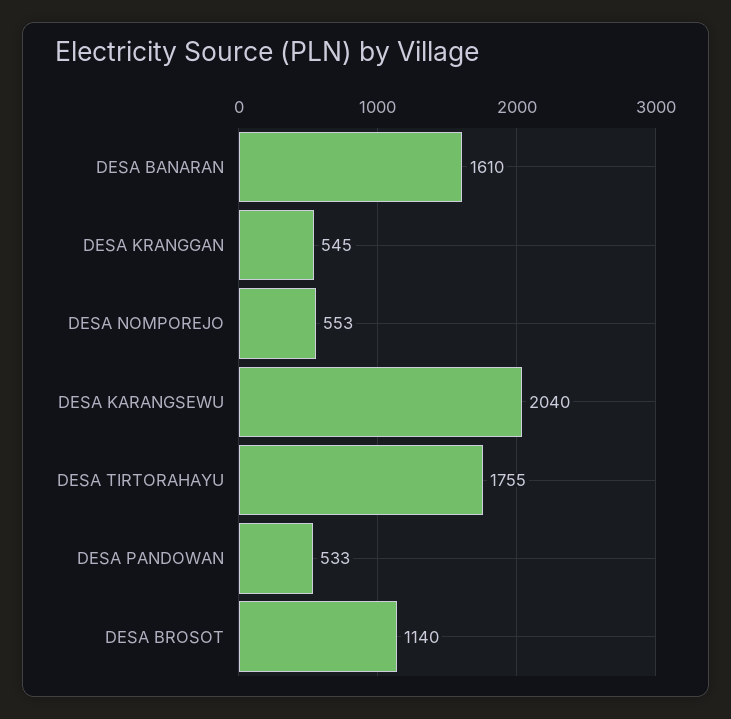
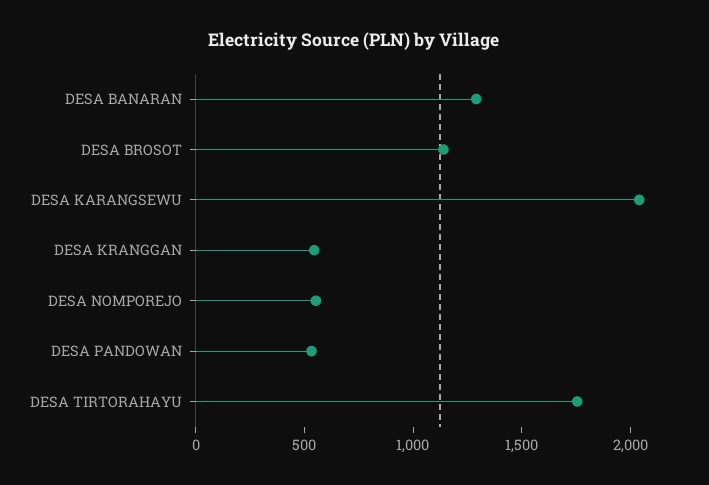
  {
-   "DESA BANARAN": 1610,
+   "DESA BANARAN": 1300,
    "DESA KRANGGAN": 545,
    "DESA NOMPOREJO": 553,
    "DESA KARANGSEWU": 2040,
    "DESA TIRTORAHAYU": 1755,
    "DESA PANDOWAN": 533,
    "DESA BROSOT": 1140
  }

